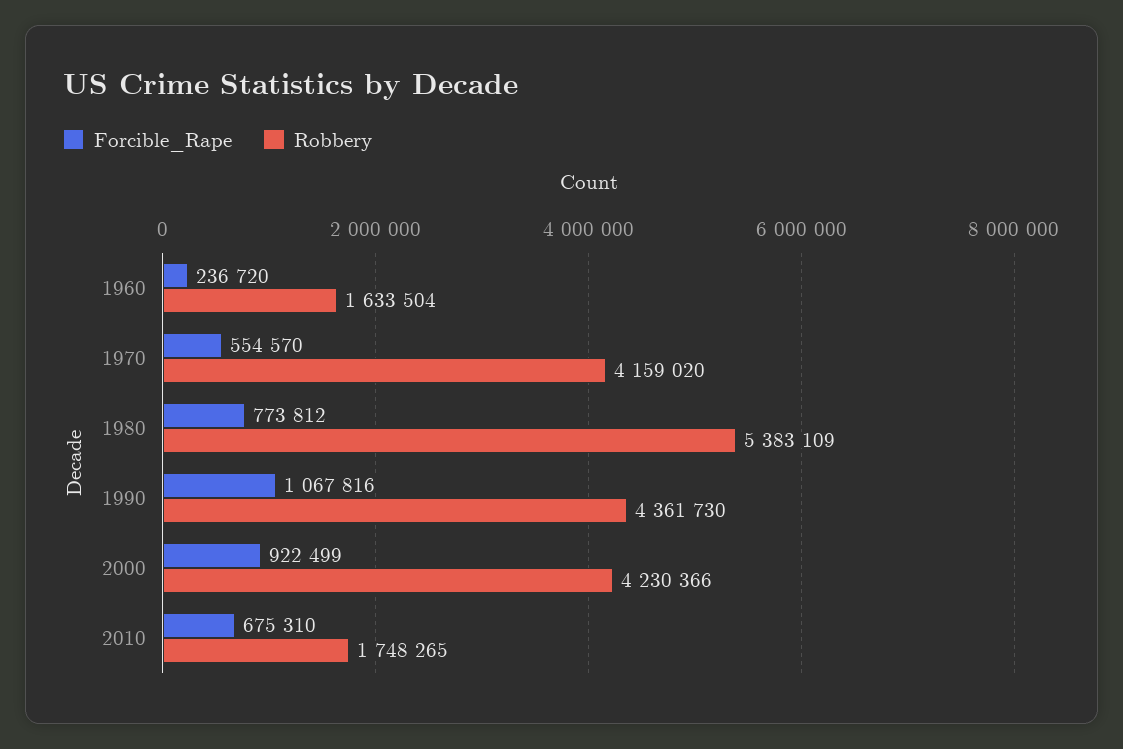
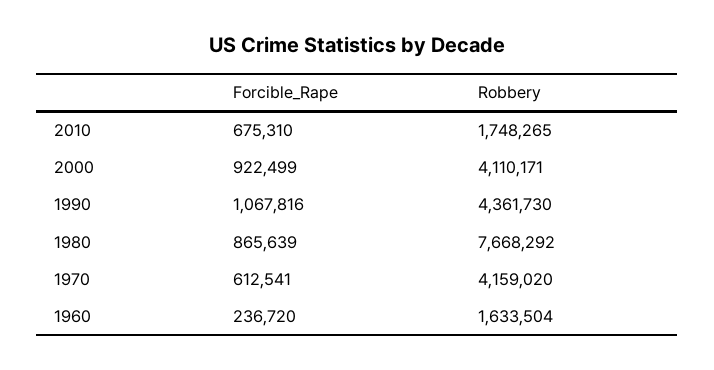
  {
    "Forcible_Rape": {
      "1960": 236720,
-     "1970": 554570,
+     "1970": 612541,
-     "1980": 773812,
+     "1980": 865639,
      "1990": 1067816,
      "2000": 922499,
      "2010": 675310
    },
    "Robbery": {
      "1960": 1633504,
      "1970": 4159020,
-     "1980": 5383109,
+     "1980": 7668292,
      "1990": 4361730,
-     "2000": 4230366,
+     "2000": 4110171,
      "2010": 1748265
    }
  }

